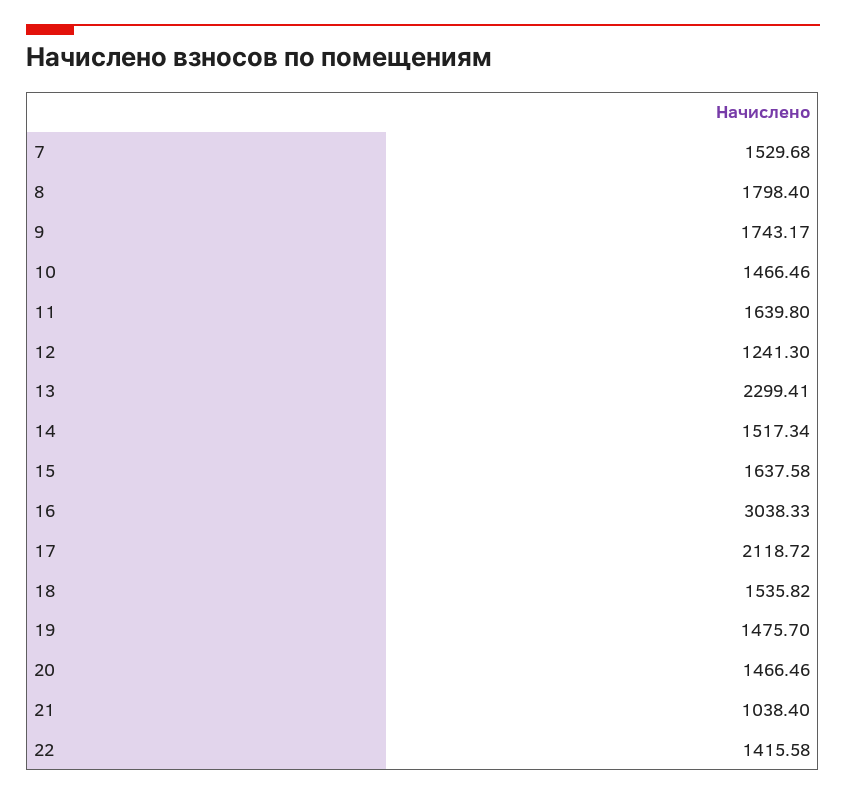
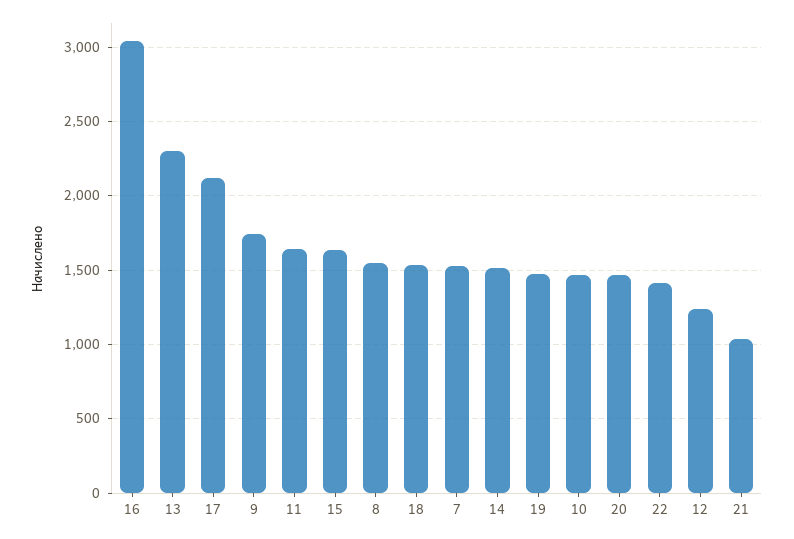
  {
    "7": 1529.68,
-   "8": 1798.4,
+   "8": 1550,
    "9": 1743.17,
    "10": 1466.46,
    "11": 1639.8,
    "12": 1241.3,
    "13": 2299.41,
    "14": 1517.34,
    "15": 1637.58,
    "16": 3038.33,
    "17": 2118.72,
    "18": 1535.82,
    "19": 1475.7,
    "20": 1466.46,
    "21": 1038.4,
    "22": 1415.58
  }

